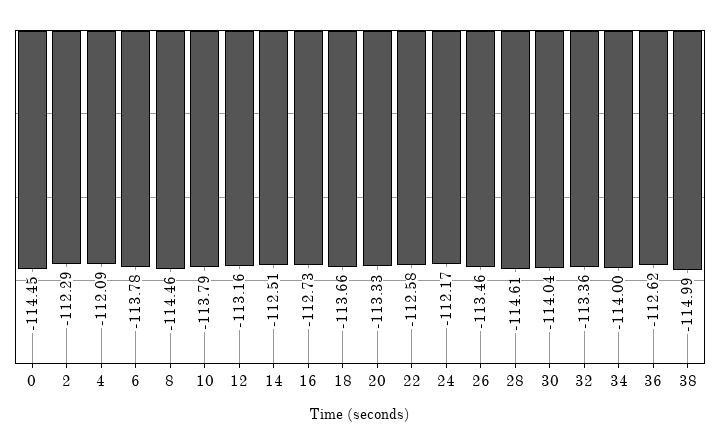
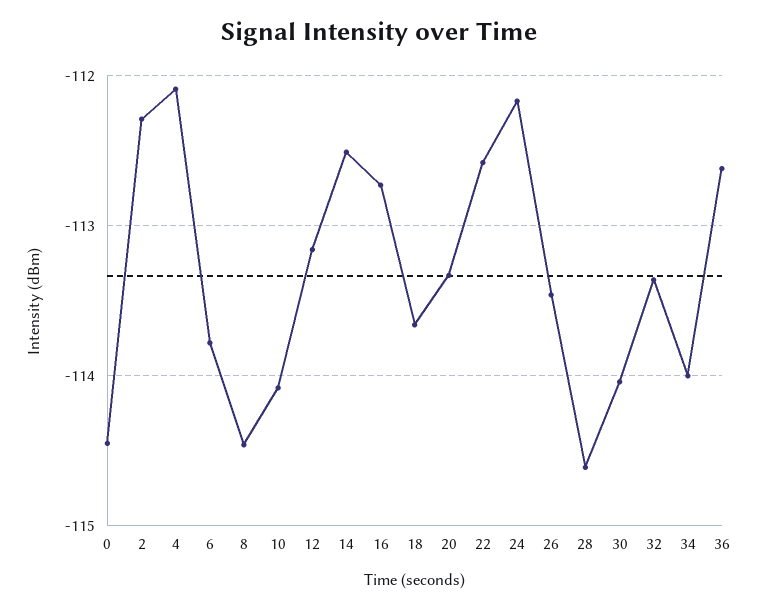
  {
    "0": -114.45,
    "2": -112.29,
    "4": -112.09,
    "6": -113.78,
    "8": -114.46,
-   "10": -113.79,
+   "10": -114.1,
    "12": -113.16,
    "14": -112.51,
    "16": -112.73,
    "18": -113.66,
    "20": -113.33,
    "22": -112.58,
    "24": -112.17,
    "26": -113.46,
    "28": -114.61,
    "30": -114.04,
    "32": -113.36,
    "34": -114,
-   "36": -112.62,
+   "36": -112.62
-   "38": -114.99
  }

